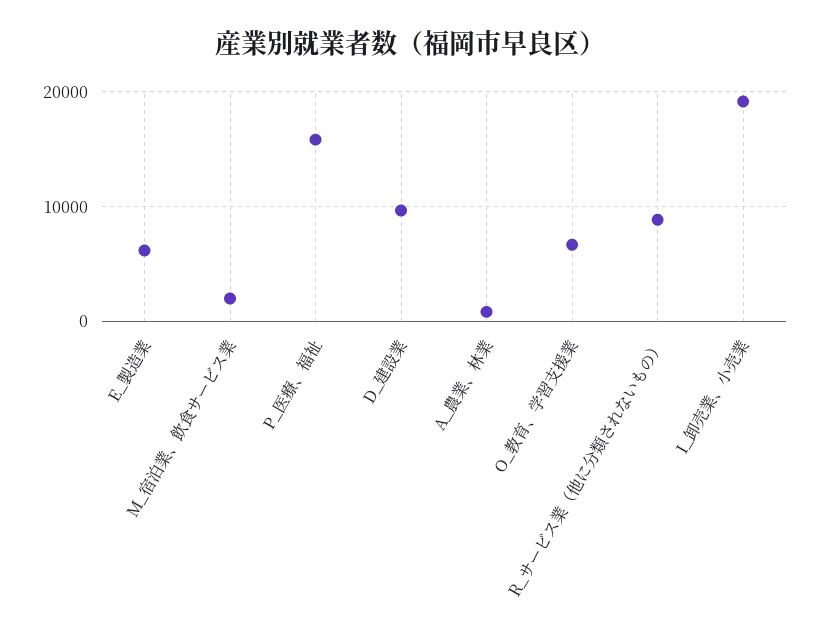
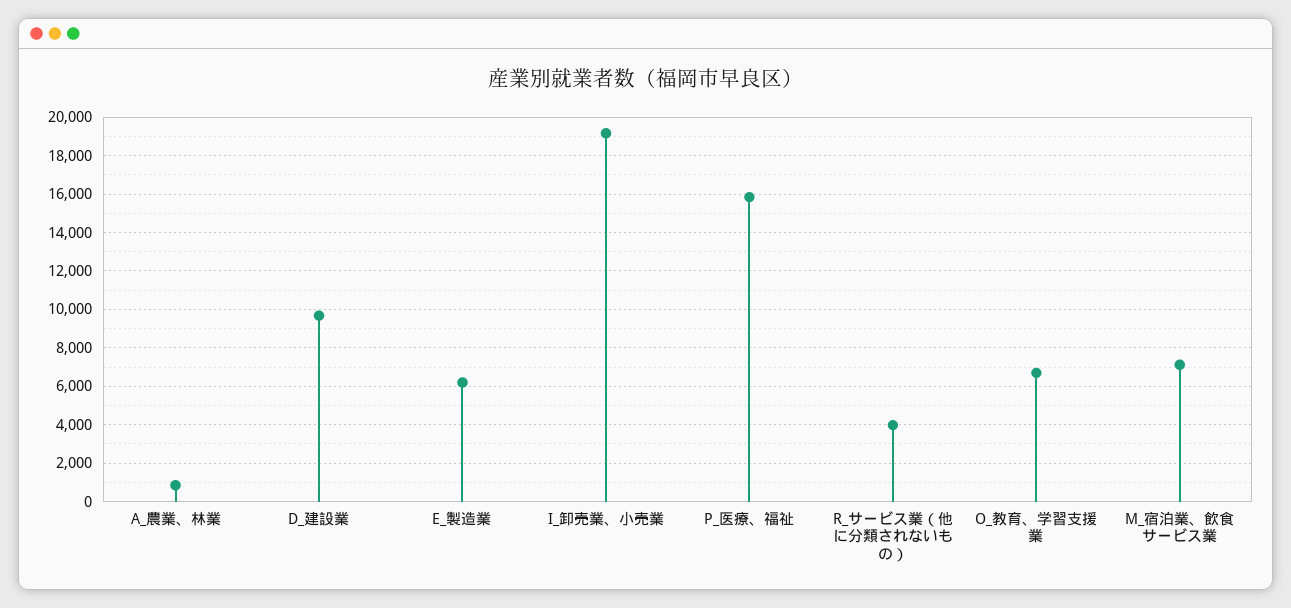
  {
    "E_製造業": 6000,
-   "M_宿泊業、飲食サービス業": 2000,
+   "M_宿泊業、飲食サービス業": 7000,
    "P_医療、福祉": 16000,
    "D_建設業": 9500,
    "A_農業、林業": 1000,
    "O_教育、学習支援業": 6500,
-   "R_サービス業（他に分類されないもの）": 9000,
+   "R_サービス業（他に分類されないもの）": 4000,
    "I_卸売業、小売業": 19000
  }

